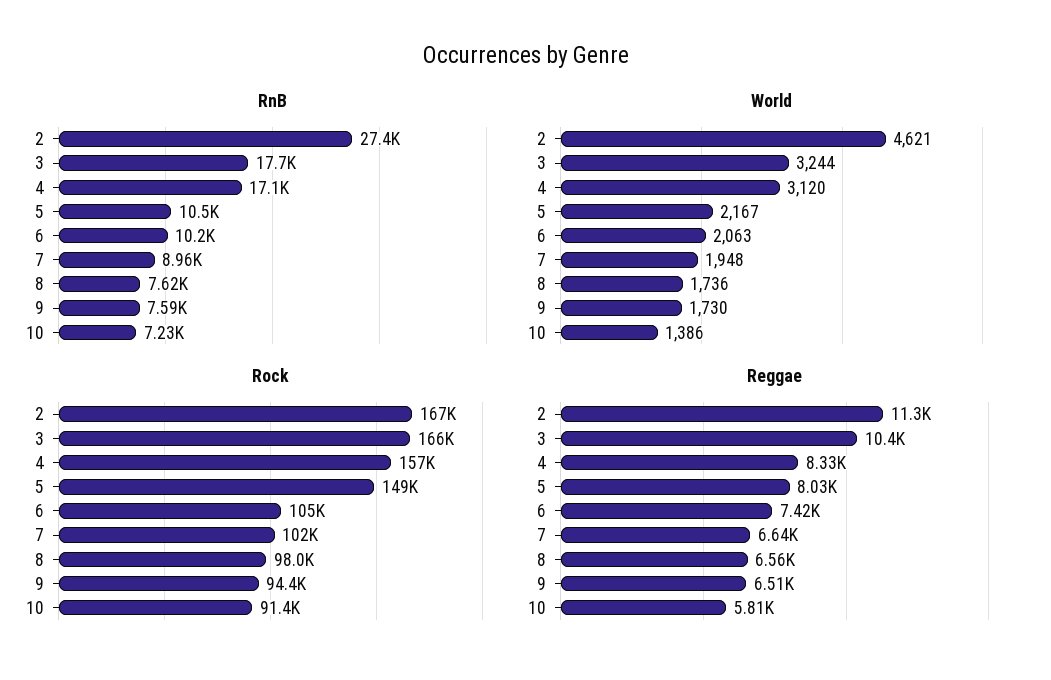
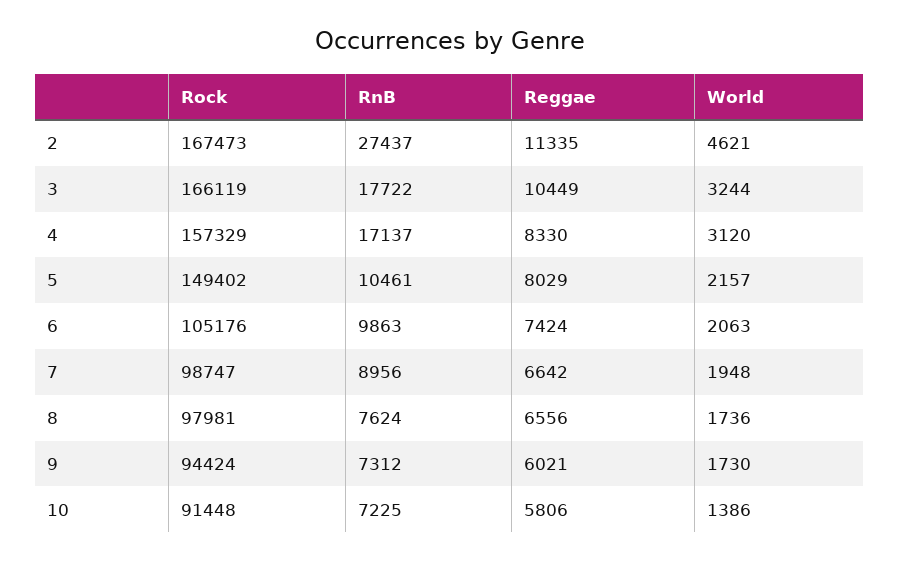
  {
    "RnB": {
      "2": 27437,
      "3": 17722,
      "4": 17137,
      "5": 10461,
-     "6": 10200,
+     "6": 9863,
      "7": 8956,
      "8": 7624,
-     "9": 7590,
+     "9": 7312,
      "10": 7225
    },
    "World": {
      "2": 4621,
      "3": 3244,
      "4": 3120,
-     "5": 2167,
+     "5": 2157,
      "6": 2063,
      "7": 1948,
      "8": 1736,
      "9": 1730,
      "10": 1386
    },
    "Rock": {
      "2": 167473,
      "3": 166119,
      "4": 157329,
      "5": 149402,
      "6": 105176,
-     "7": 102000,
+     "7": 98747,
      "8": 97981,
      "9": 94424,
      "10": 91448
    },
    "Reggae": {
      "2": 11335,
      "3": 10449,
      "4": 8330,
      "5": 8029,
      "6": 7424,
      "7": 6642,
      "8": 6556,
-     "9": 6510,
+     "9": 6021,
      "10": 5806
    }
  }

